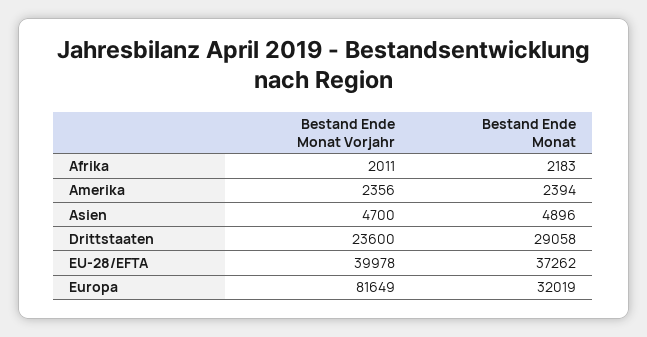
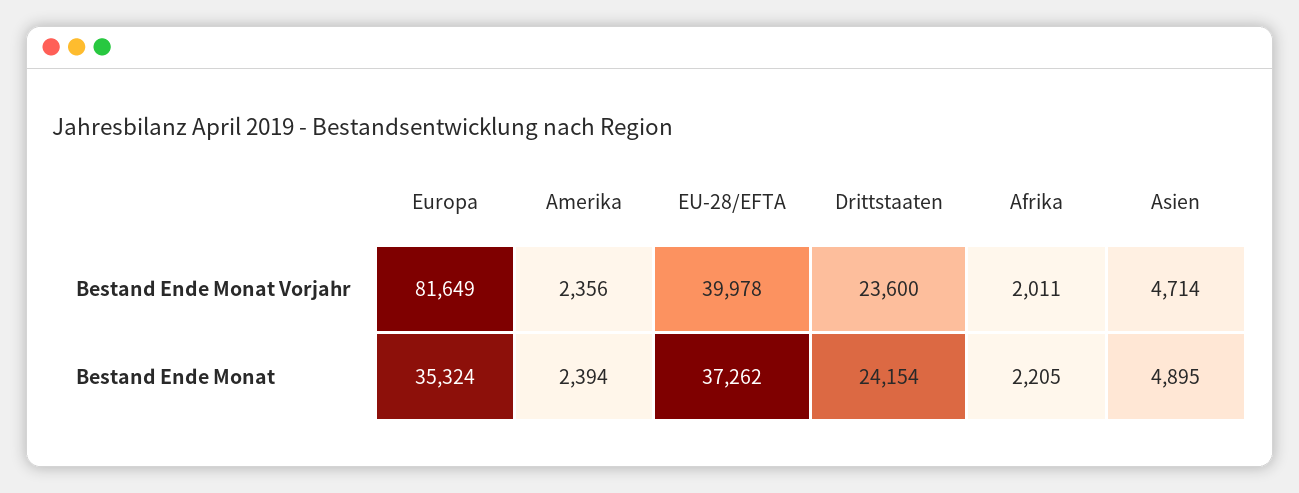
  {
    "Bestand Ende Monat Vorjahr": {
      "Afrika": 2011,
      "Amerika": 2356,
-     "Asien": 4700,
+     "Asien": 4714,
      "Drittstaaten": 23600,
      "EU-28/EFTA": 39978,
      "Europa": 81649
    },
    "Bestand Ende Monat": {
-     "Afrika": 2183,
+     "Afrika": 2205,
      "Amerika": 2394,
-     "Asien": 4896,
+     "Asien": 4895,
-     "Drittstaaten": 29058,
+     "Drittstaaten": 24154,
      "EU-28/EFTA": 37262,
-     "Europa": 32019
+     "Europa": 35324
    }
  }

